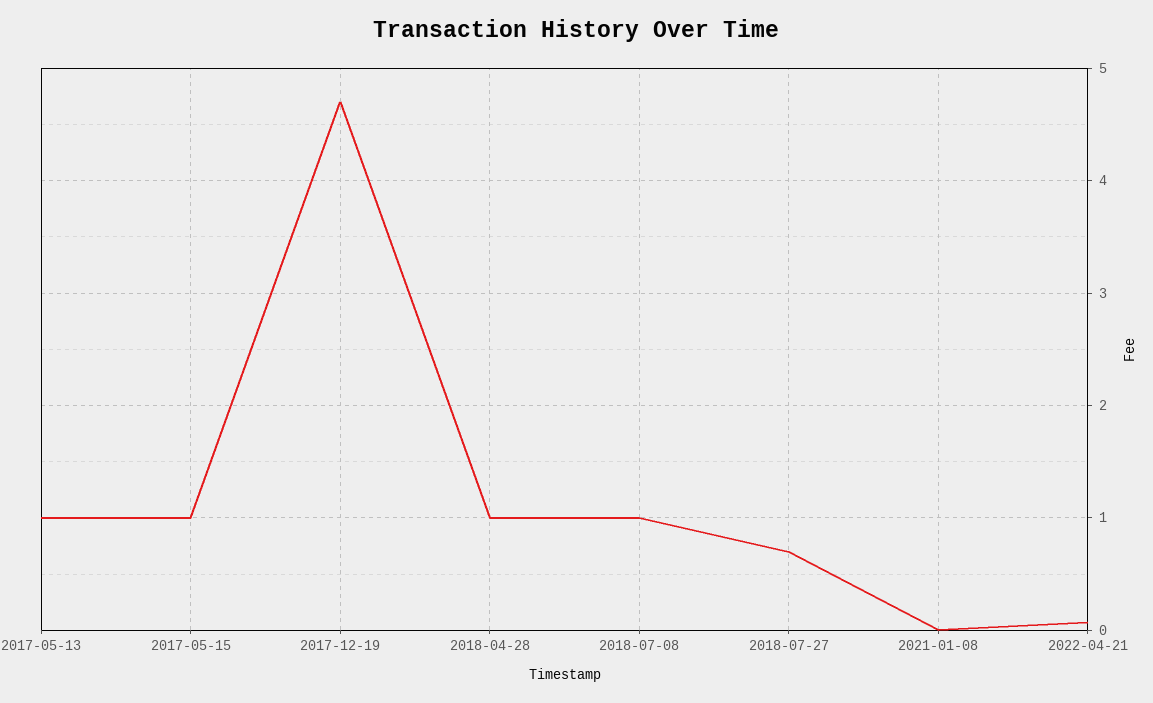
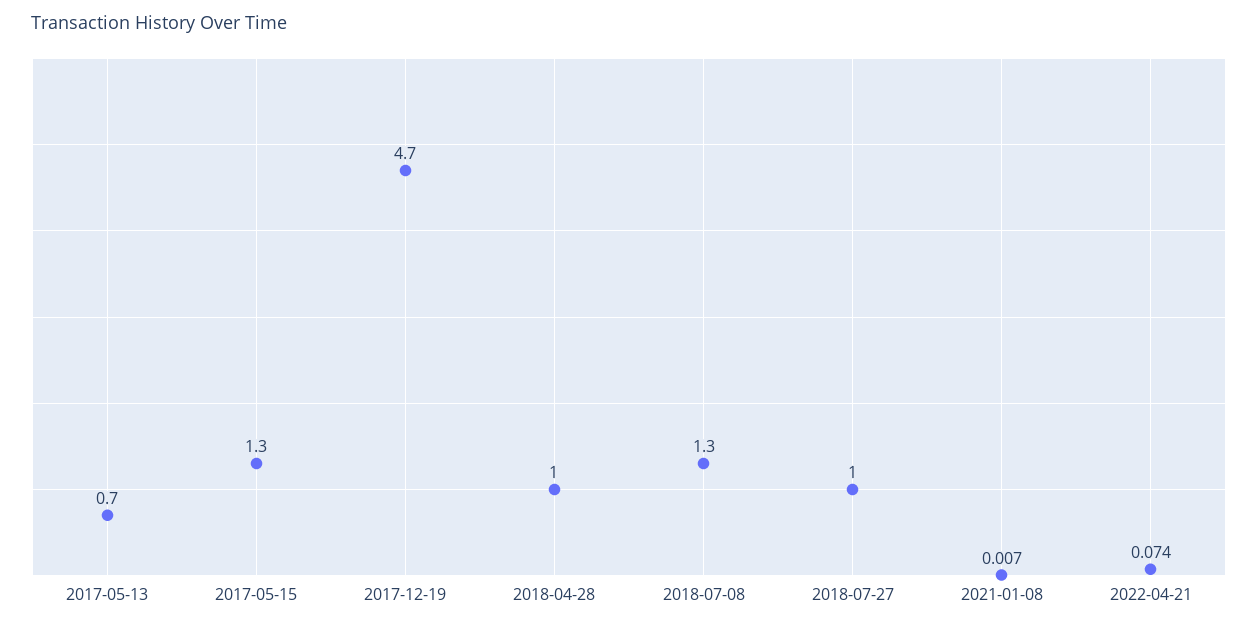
  {
-   "2017-05-13": 1,
+   "2017-05-13": 0.7,
-   "2017-05-15": 1,
+   "2017-05-15": 1.3,
    "2017-12-19": 4.7,
    "2018-04-28": 1,
-   "2018-07-08": 1,
+   "2018-07-08": 1.3,
-   "2018-07-27": 0.7,
+   "2018-07-27": 1,
    "2021-01-08": 0.007,
    "2022-04-21": 0.074
  }

